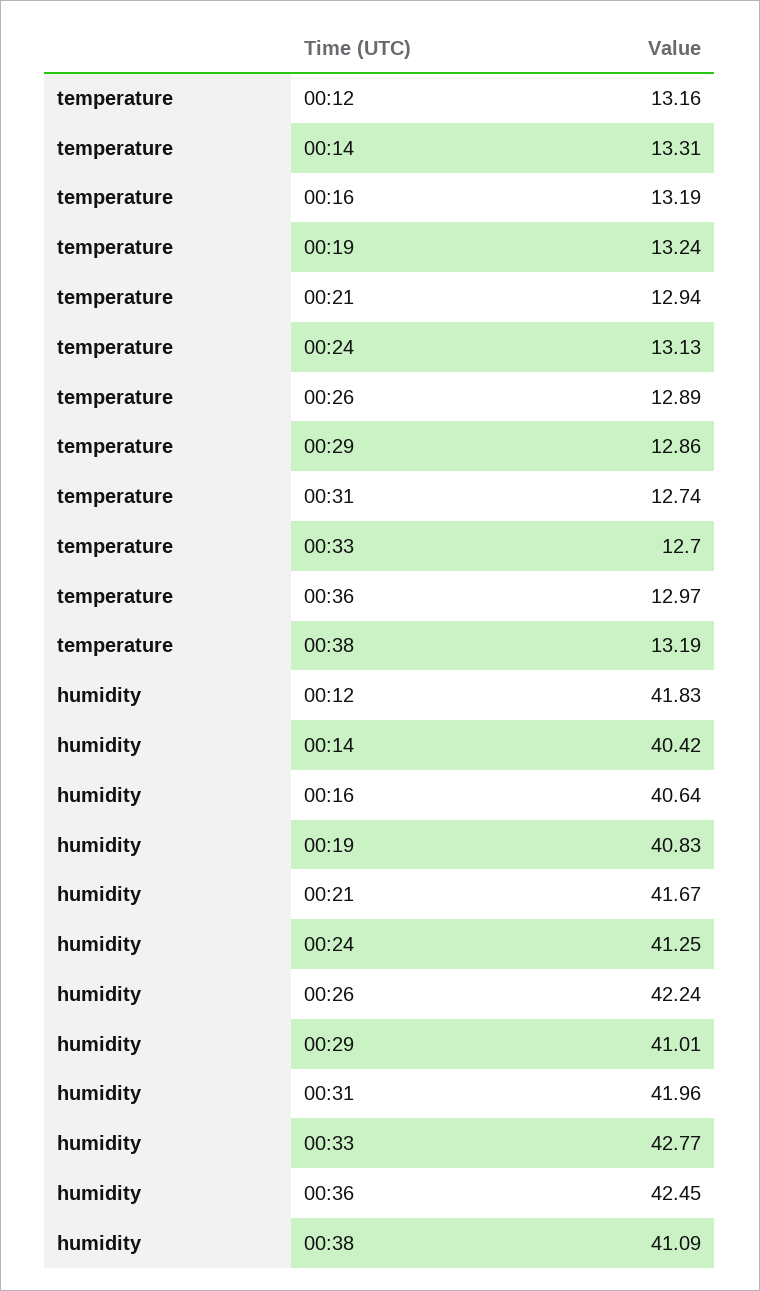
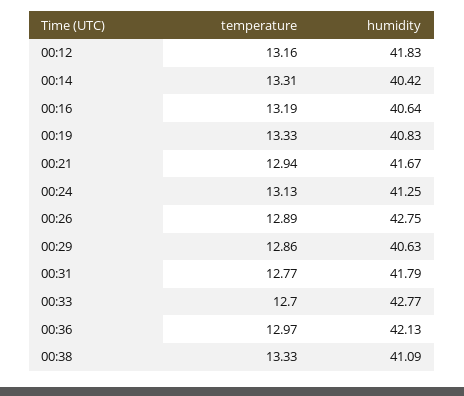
  {
    "temperature": {
      "00:12": 13.16,
      "00:14": 13.31,
      "00:16": 13.19,
-     "00:19": 13.24,
+     "00:19": 13.33,
      "00:21": 12.94,
      "00:24": 13.13,
      "00:26": 12.89,
      "00:29": 12.86,
-     "00:31": 12.74,
+     "00:31": 12.77,
      "00:33": 12.7,
      "00:36": 12.97,
-     "00:38": 13.19
+     "00:38": 13.33
    },
    "humidity": {
      "00:12": 41.83,
      "00:14": 40.42,
      "00:16": 40.64,
      "00:19": 40.83,
      "00:21": 41.67,
      "00:24": 41.25,
-     "00:26": 42.24,
+     "00:26": 42.75,
-     "00:29": 41.01,
+     "00:29": 40.63,
-     "00:31": 41.96,
+     "00:31": 41.79,
      "00:33": 42.77,
-     "00:36": 42.45,
+     "00:36": 42.13,
      "00:38": 41.09
    }
  }

